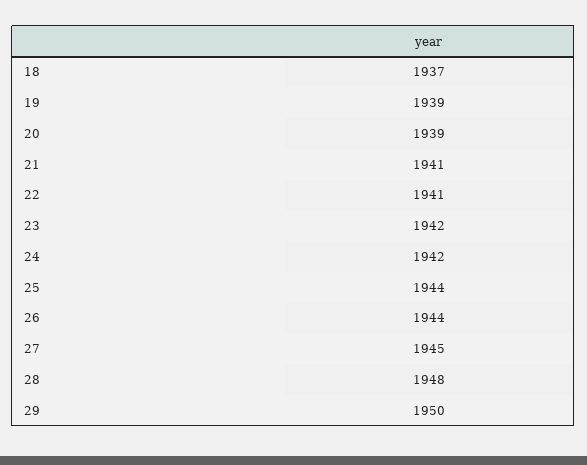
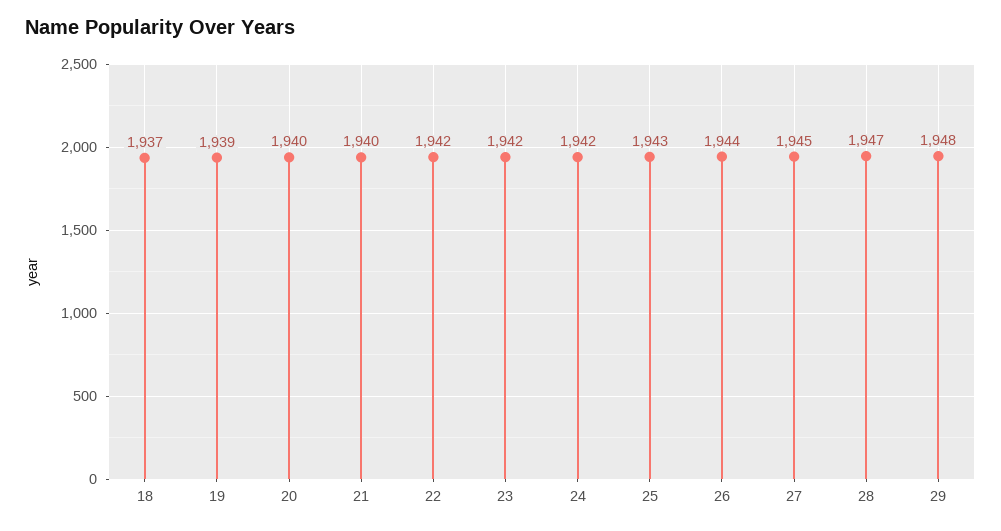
  {
    "18": 1937,
    "19": 1939,
-   "20": 1939,
+   "20": 1940,
-   "21": 1941,
+   "21": 1940,
-   "22": 1941,
+   "22": 1942,
    "23": 1942,
    "24": 1942,
-   "25": 1944,
+   "25": 1943,
    "26": 1944,
    "27": 1945,
-   "28": 1948,
+   "28": 1947,
-   "29": 1950
+   "29": 1948
  }

